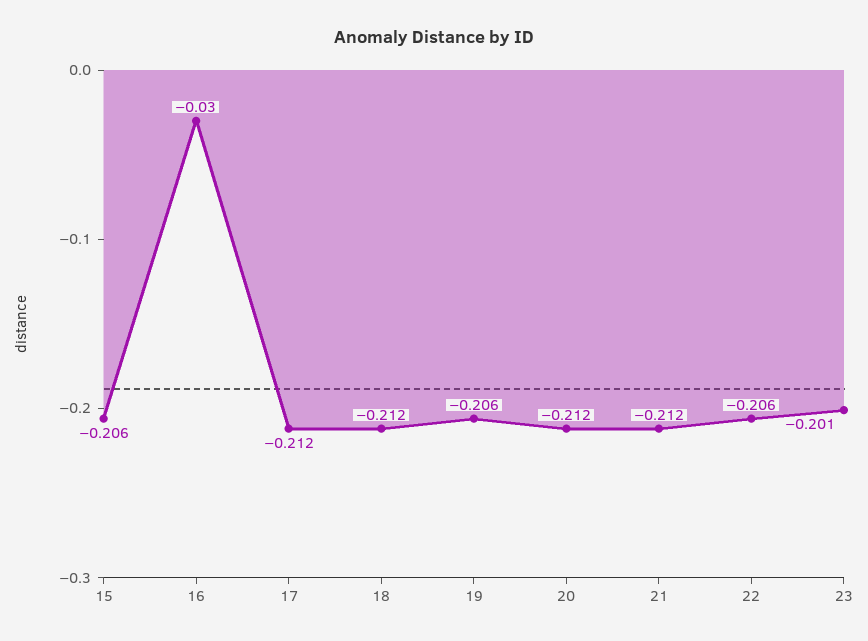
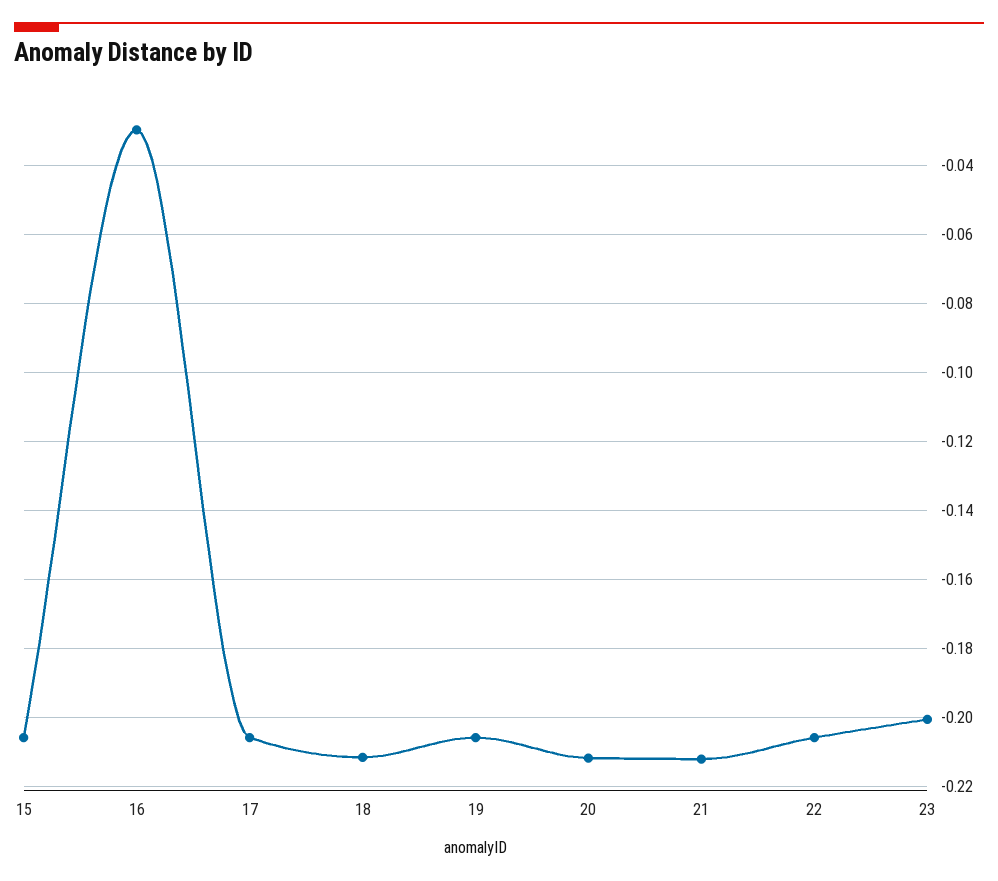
  {
    "15": -0.206,
    "16": -0.03,
-   "17": -0.212,
+   "17": -0.206,
    "18": -0.212,
    "19": -0.206,
    "20": -0.212,
    "21": -0.212,
    "22": -0.206,
    "23": -0.201
  }

